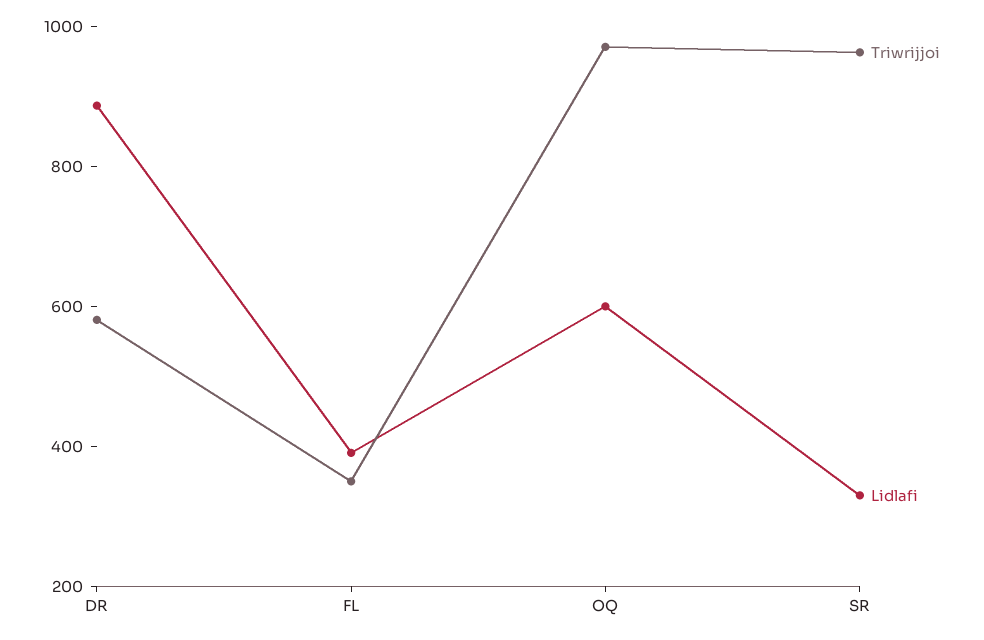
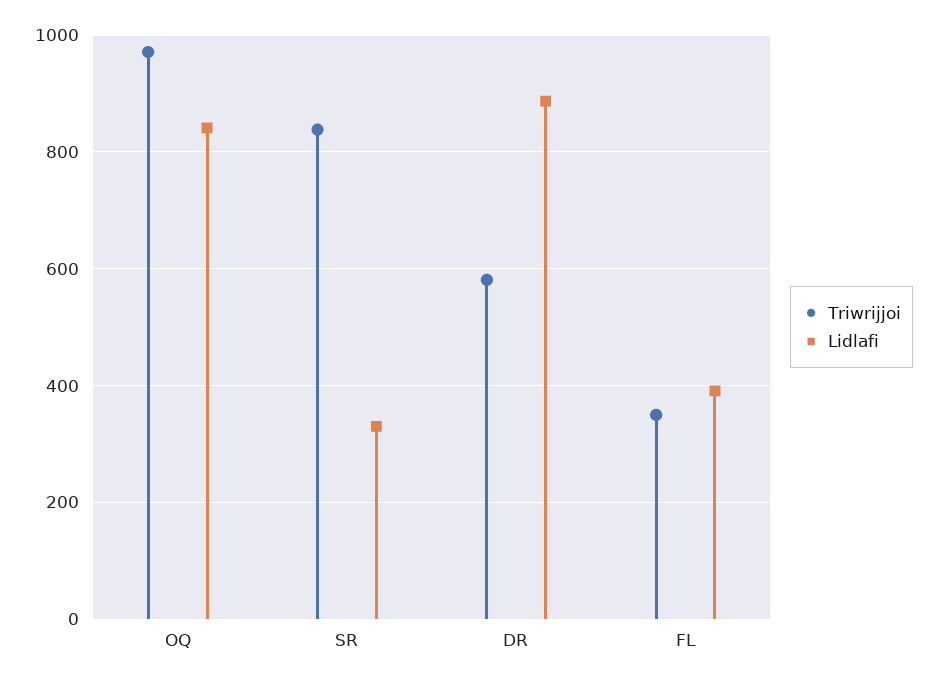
  {
    "Triwrijjoi": {
      "DR": 580,
      "FL": 360,
      "OQ": 980,
-     "SR": 950
+     "SR": 840
    },
    "Lidlafi": {
      "DR": 880,
      "FL": 400,
-     "OQ": 600,
+     "OQ": 840,
      "SR": 340
    }
  }

